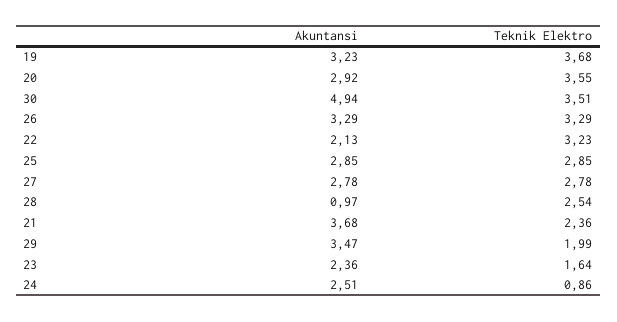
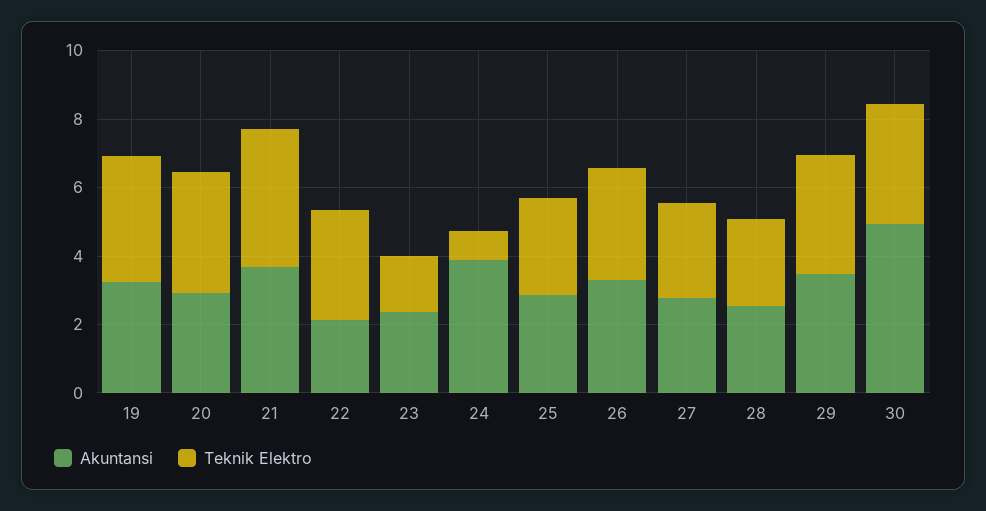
  {
    "Akuntansi": {
      "19": 3.23,
      "20": 2.92,
      "30": 4.94,
      "26": 3.29,
      "22": 2.13,
      "25": 2.85,
      "27": 2.78,
-     "28": 0.97,
+     "28": 2.5,
      "21": 3.68,
      "29": 3.47,
      "23": 2.36,
-     "24": 2.51
+     "24": 4
    },
    "Teknik Elektro": {
      "19": 3.68,
      "20": 3.55,
      "30": 3.51,
      "26": 3.29,
      "22": 3.23,
      "25": 2.85,
      "27": 2.78,
      "28": 2.54,
-     "21": 2.36,
+     "21": 4,
-     "29": 1.99,
+     "29": 3.5,
      "23": 1.64,
      "24": 0.86
    }
  }

